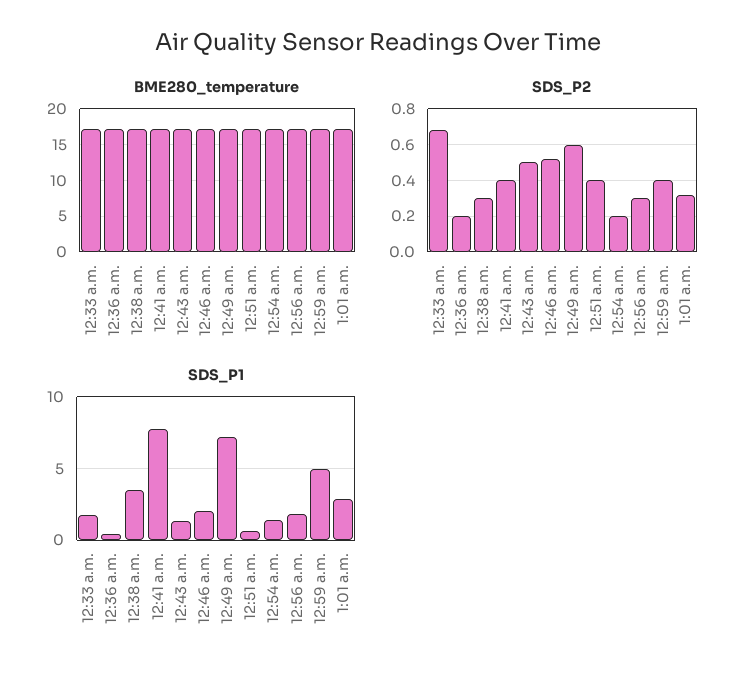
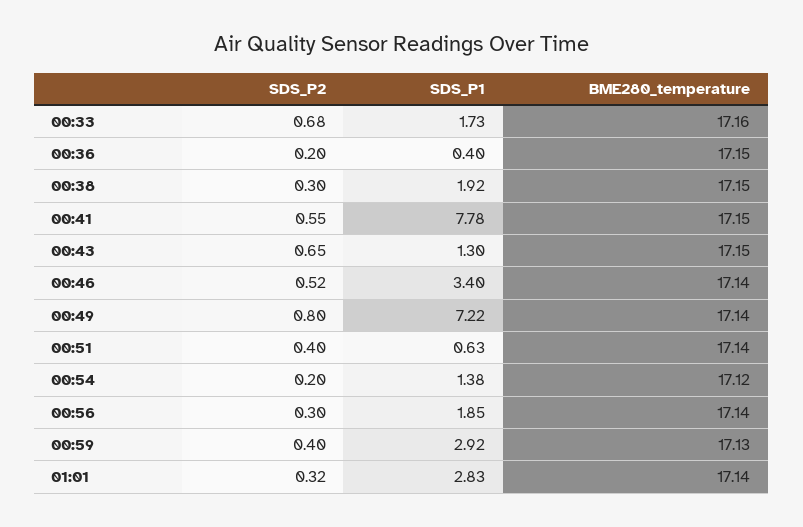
  {
    "BME280_temperature": {
      "12:33 a.m.": 17.16,
      "12:36 a.m.": 17.15,
      "12:38 a.m.": 17.15,
      "12:41 a.m.": 17.15,
      "12:43 a.m.": 17.15,
      "12:46 a.m.": 17.14,
      "12:49 a.m.": 17.14,
      "12:51 a.m.": 17.14,
      "12:54 a.m.": 17.12,
      "12:56 a.m.": 17.14,
      "12:59 a.m.": 17.13,
      "1:01 a.m.": 17.14
    },
    "SDS_P2": {
      "12:33 a.m.": 0.68,
      "12:36 a.m.": 0.2,
      "12:38 a.m.": 0.3,
-     "12:41 a.m.": 0.4,
+     "12:41 a.m.": 0.55,
-     "12:43 a.m.": 0.5,
+     "12:43 a.m.": 0.65,
      "12:46 a.m.": 0.52,
-     "12:49 a.m.": 0.6,
+     "12:49 a.m.": 0.8,
      "12:51 a.m.": 0.4,
      "12:54 a.m.": 0.2,
      "12:56 a.m.": 0.3,
      "12:59 a.m.": 0.4,
      "1:01 a.m.": 0.32
    },
    "SDS_P1": {
      "12:33 a.m.": 1.73,
      "12:36 a.m.": 0.4,
-     "12:38 a.m.": 3.5,
+     "12:38 a.m.": 1.92,
      "12:41 a.m.": 7.78,
      "12:43 a.m.": 1.3,
-     "12:46 a.m.": 2,
+     "12:46 a.m.": 3.4,
      "12:49 a.m.": 7.22,
      "12:51 a.m.": 0.63,
      "12:54 a.m.": 1.38,
      "12:56 a.m.": 1.85,
-     "12:59 a.m.": 5,
+     "12:59 a.m.": 2.92,
      "1:01 a.m.": 2.83
    }
  }

